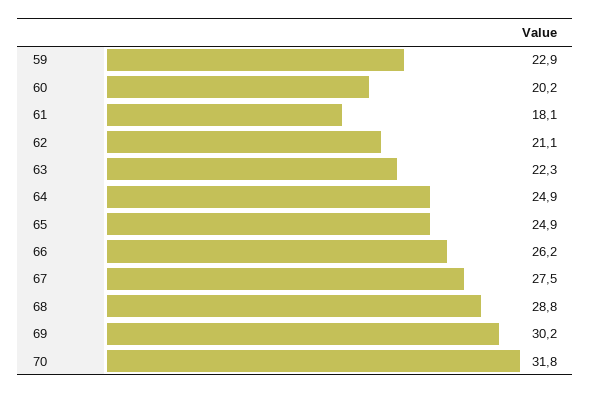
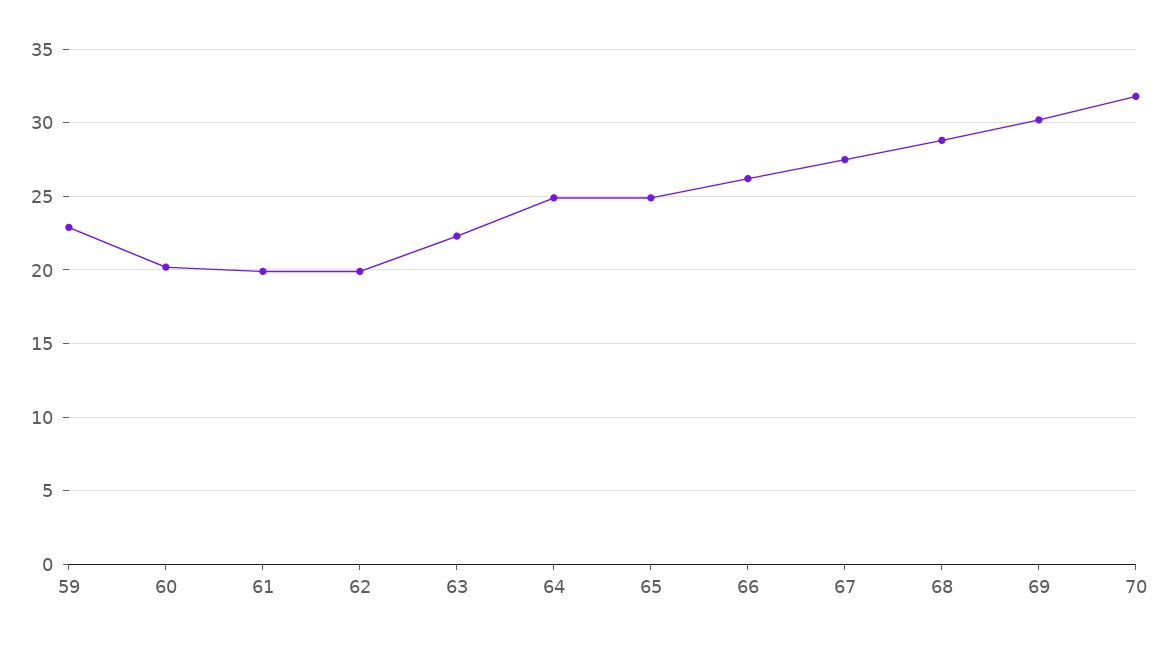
  {
    "59": 22.9,
    "60": 20.2,
-   "61": 18.1,
+   "61": 20,
-   "62": 21.1,
+   "62": 20,
    "63": 22.3,
    "64": 24.9,
    "65": 24.9,
    "66": 26.2,
    "67": 27.5,
    "68": 28.8,
    "69": 30.2,
    "70": 31.8
  }

